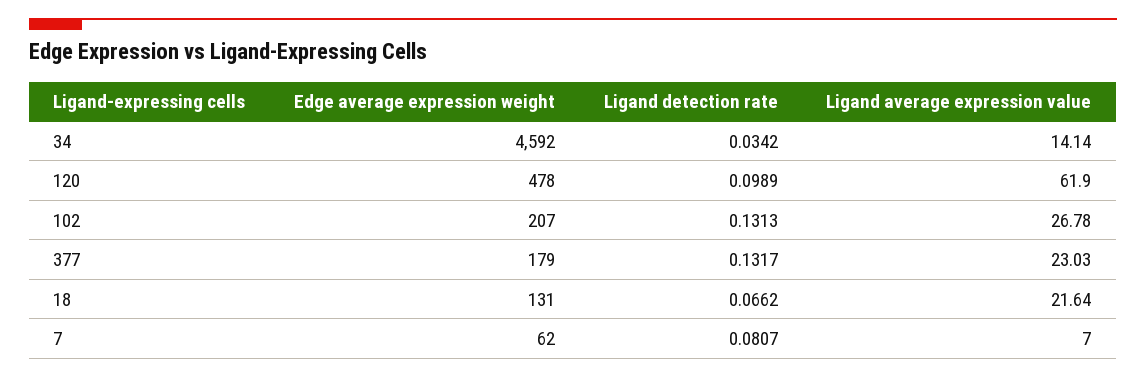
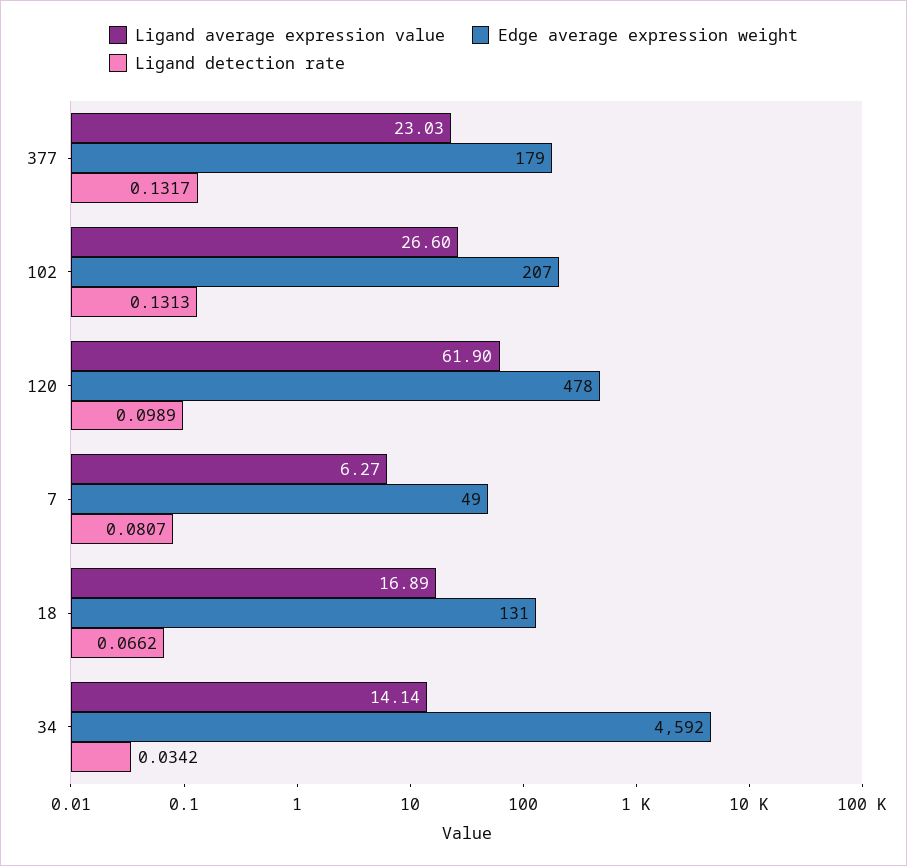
  {
    "Edge average expression weight": {
      "34": 4592,
      "120": 478,
      "102": 207,
      "377": 179,
      "18": 131,
-     "7": 62
+     "7": 49
    },
    "Ligand detection rate": {
      "34": 0.0342,
      "120": 0.0989,
      "102": 0.1313,
      "377": 0.1317,
      "18": 0.0662,
      "7": 0.0807
    },
    "Ligand average expression value": {
      "34": 14.14,
      "120": 61.9,
-     "102": 26.78,
+     "102": 26.6,
      "377": 23.03,
-     "18": 21.64,
+     "18": 16.89,
-     "7": 7
+     "7": 6.27
    }
  }

